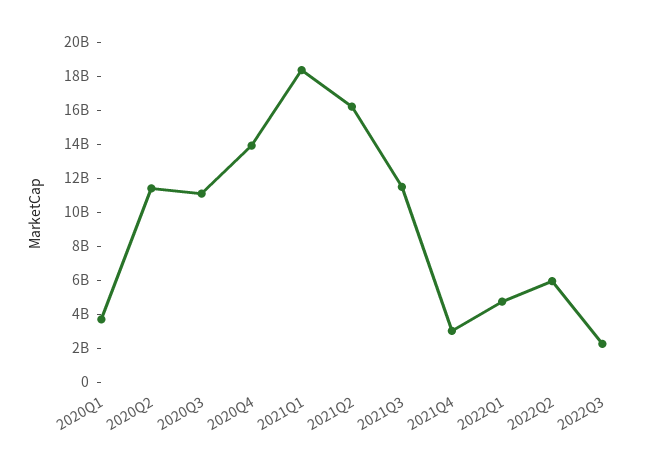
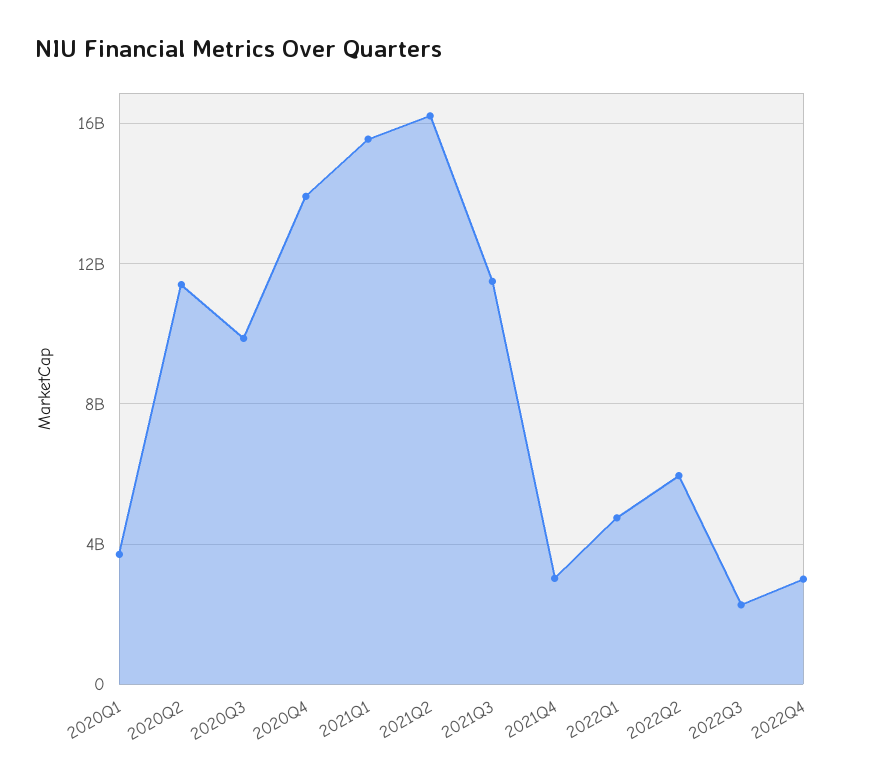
  {
    "2020Q1": 3500000000,
    "2020Q2": 11500000000,
-   "2020Q3": 11000000000,
+   "2020Q3": 10000000000,
    "2020Q4": 14000000000,
-   "2021Q1": 18500000000,
+   "2021Q1": 15500000000,
    "2021Q2": 16000000000,
    "2021Q3": 11500000000,
    "2021Q4": 3000000000,
    "2022Q1": 4500000000,
    "2022Q2": 6000000000,
-   "2022Q3": 2500000000
+   "2022Q3": 2500000000,
+   "2022Q4": 3000000000
  }

